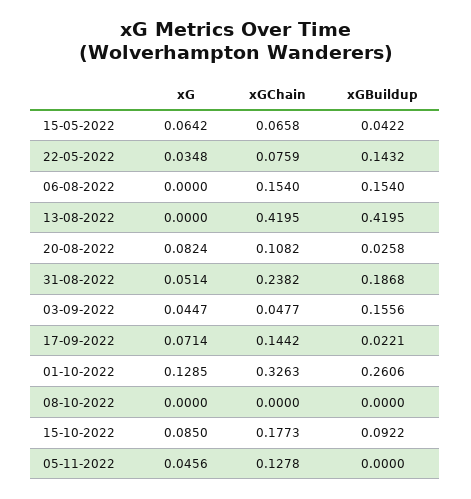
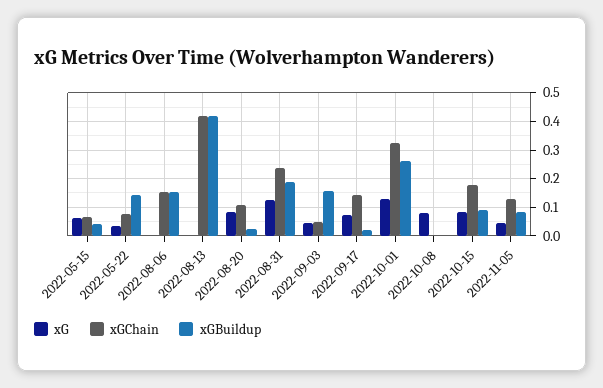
  {
    "xG": {
      "15-05-2022": 0.0642,
      "22-05-2022": 0.0348,
      "06-08-2022": 0,
      "13-08-2022": 0,
      "20-08-2022": 0.0824,
-     "31-08-2022": 0.0514,
+     "31-08-2022": 0.125,
      "03-09-2022": 0.0447,
      "17-09-2022": 0.0714,
      "01-10-2022": 0.1285,
-     "08-10-2022": 0,
+     "08-10-2022": 0.075,
      "15-10-2022": 0.085,
      "05-11-2022": 0.0456
    },
    "xGChain": {
      "15-05-2022": 0.0658,
      "22-05-2022": 0.0759,
      "06-08-2022": 0.154,
      "13-08-2022": 0.4195,
      "20-08-2022": 0.1082,
      "31-08-2022": 0.2382,
      "03-09-2022": 0.0477,
      "17-09-2022": 0.1442,
      "01-10-2022": 0.3263,
      "08-10-2022": 0,
      "15-10-2022": 0.1773,
      "05-11-2022": 0.1278
    },
    "xGBuildup": {
      "15-05-2022": 0.0422,
      "22-05-2022": 0.1432,
      "06-08-2022": 0.154,
      "13-08-2022": 0.4195,
      "20-08-2022": 0.0258,
      "31-08-2022": 0.1868,
      "03-09-2022": 0.1556,
      "17-09-2022": 0.0221,
      "01-10-2022": 0.2606,
      "08-10-2022": 0,
      "15-10-2022": 0.0922,
-     "05-11-2022": 0
+     "05-11-2022": 0.075
    }
  }

